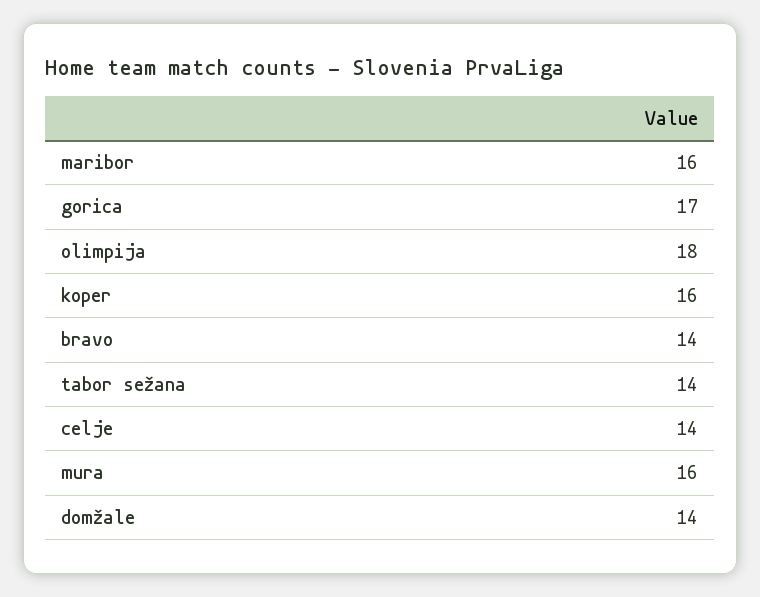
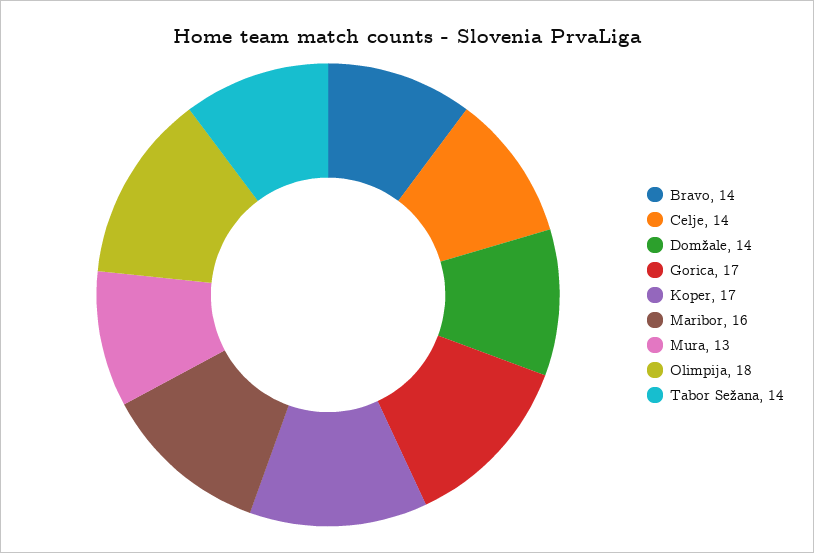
  {
    "maribor": 16,
    "gorica": 17,
    "olimpija": 18,
-   "koper": 16,
+   "koper": 17,
    "bravo": 14,
    "tabor sežana": 14,
    "celje": 14,
-   "mura": 16,
+   "mura": 13,
    "domžale": 14
  }

